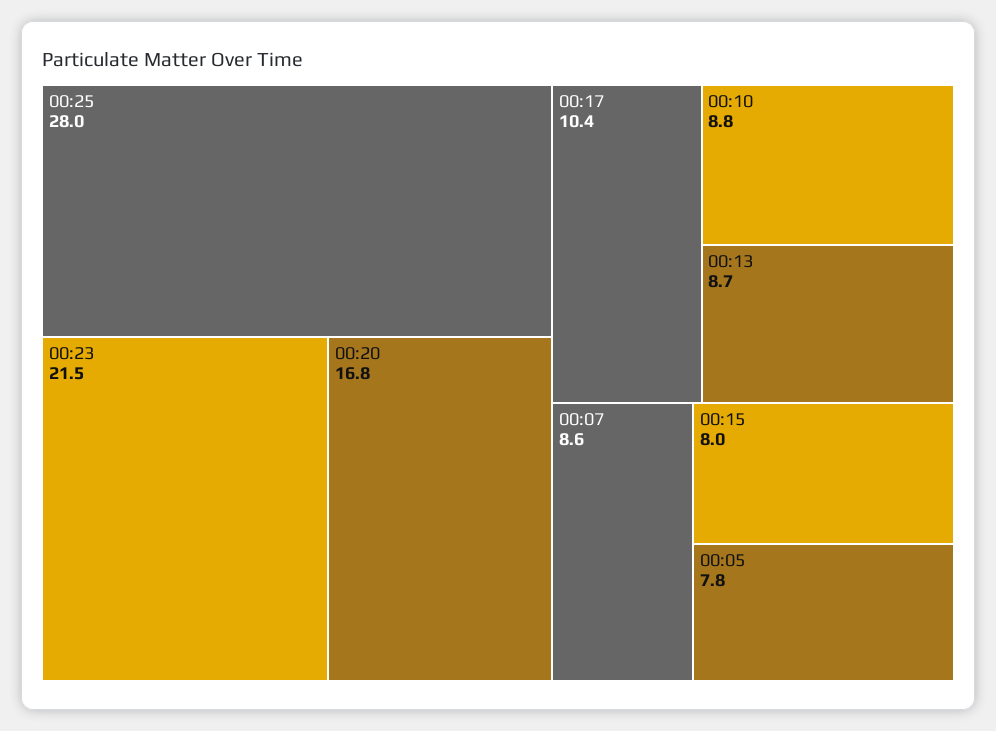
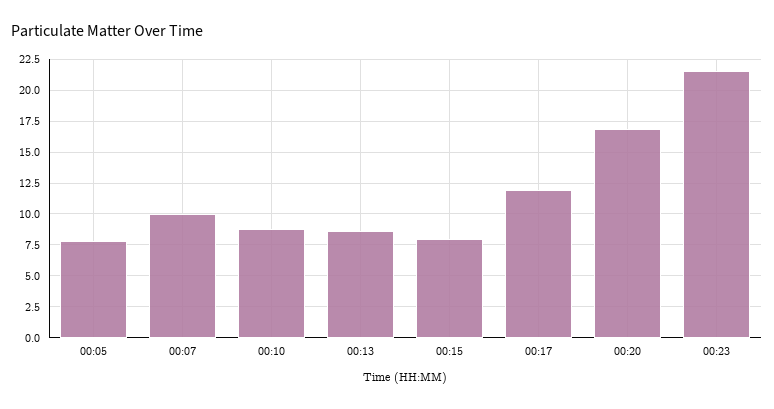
  {
-   "00:25": 28,
    "00:23": 21.5,
    "00:20": 16.8,
-   "00:17": 10.4,
+   "00:17": 12,
    "00:10": 8.8,
    "00:13": 8.7,
-   "00:07": 8.6,
+   "00:07": 10,
    "00:15": 8,
    "00:05": 7.8
  }

